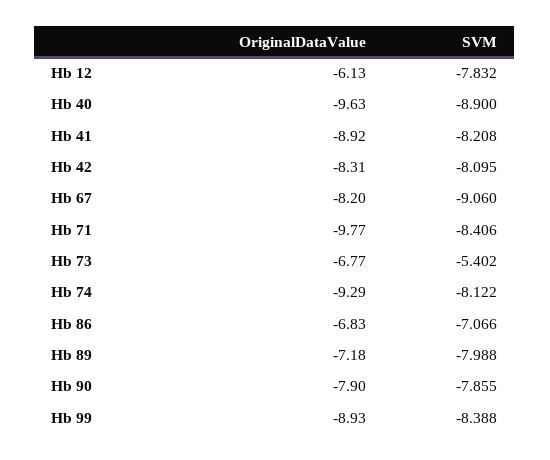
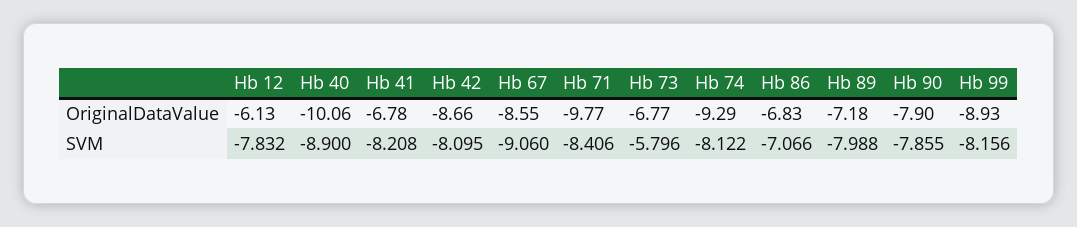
  {
    "OriginalDataValue": {
      "Hb 12": -6.13,
-     "Hb 40": -9.63,
+     "Hb 40": -10.06,
-     "Hb 41": -8.92,
+     "Hb 41": -6.78,
-     "Hb 42": -8.31,
+     "Hb 42": -8.66,
-     "Hb 67": -8.2,
+     "Hb 67": -8.55,
      "Hb 71": -9.77,
      "Hb 73": -6.77,
      "Hb 74": -9.29,
      "Hb 86": -6.83,
      "Hb 89": -7.18,
      "Hb 90": -7.9,
      "Hb 99": -8.93
    },
    "SVM": {
      "Hb 12": -7.832,
      "Hb 40": -8.9,
      "Hb 41": -8.208,
      "Hb 42": -8.095,
      "Hb 67": -9.06,
      "Hb 71": -8.406,
-     "Hb 73": -5.402,
+     "Hb 73": -5.796,
      "Hb 74": -8.122,
      "Hb 86": -7.066,
      "Hb 89": -7.988,
      "Hb 90": -7.855,
-     "Hb 99": -8.388
+     "Hb 99": -8.156
    }
  }

